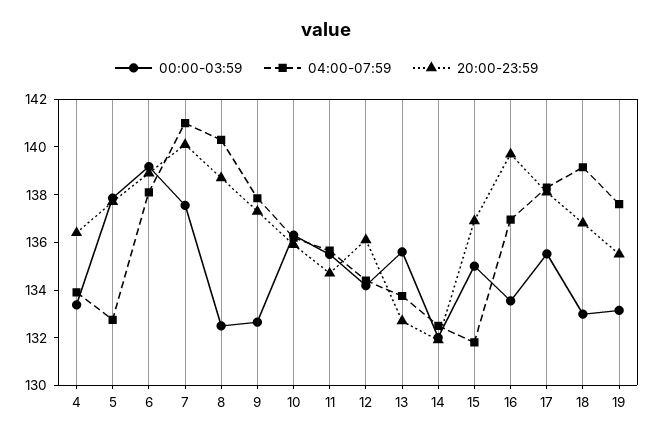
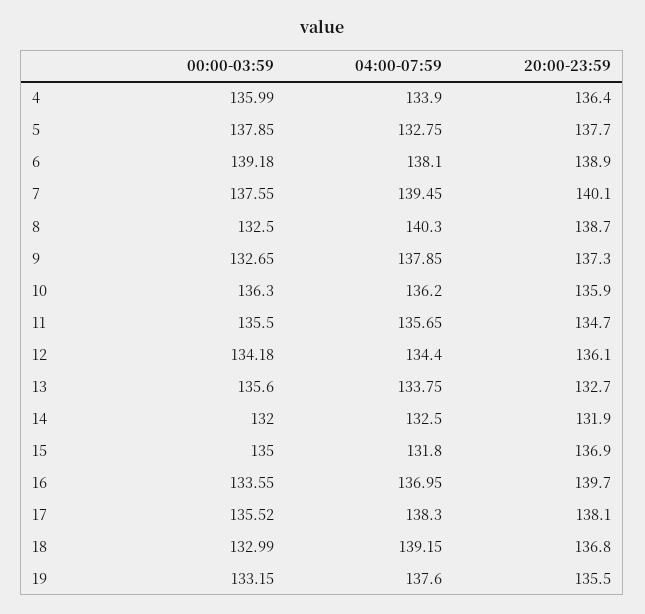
  {
    "00:00-03:59": {
-     "4": 133.5,
+     "4": 135.99,
      "5": 137.85,
      "6": 139.18,
      "7": 137.55,
      "8": 132.5,
      "9": 132.65,
      "10": 136.3,
      "11": 135.5,
      "12": 134.18,
      "13": 135.6,
      "14": 132,
      "15": 135,
      "16": 133.55,
      "17": 135.52,
      "18": 132.99,
      "19": 133.15
    },
    "04:00-07:59": {
      "4": 133.9,
      "5": 132.75,
      "6": 138.1,
-     "7": 141,
+     "7": 139.45,
      "8": 140.3,
      "9": 137.85,
      "10": 136.2,
      "11": 135.65,
      "12": 134.4,
      "13": 133.75,
      "14": 132.5,
      "15": 131.8,
      "16": 136.95,
      "17": 138.3,
      "18": 139.15,
      "19": 137.6
    },
    "20:00-23:59": {
      "4": 136.4,
      "5": 137.7,
      "6": 138.9,
      "7": 140.1,
      "8": 138.7,
      "9": 137.3,
      "10": 135.9,
      "11": 134.7,
      "12": 136.1,
      "13": 132.7,
      "14": 131.9,
      "15": 136.9,
      "16": 139.7,
      "17": 138.1,
      "18": 136.8,
      "19": 135.5
    }
  }

